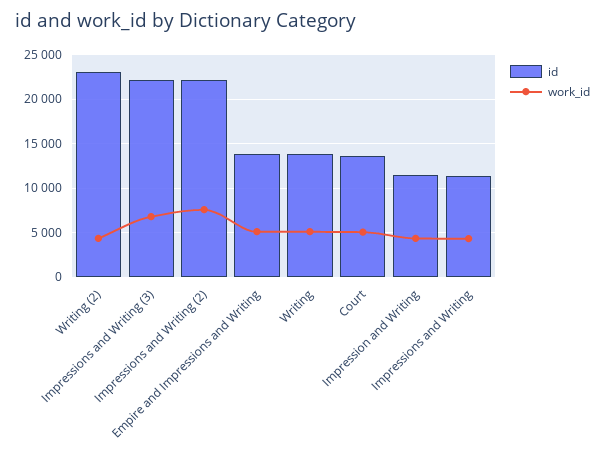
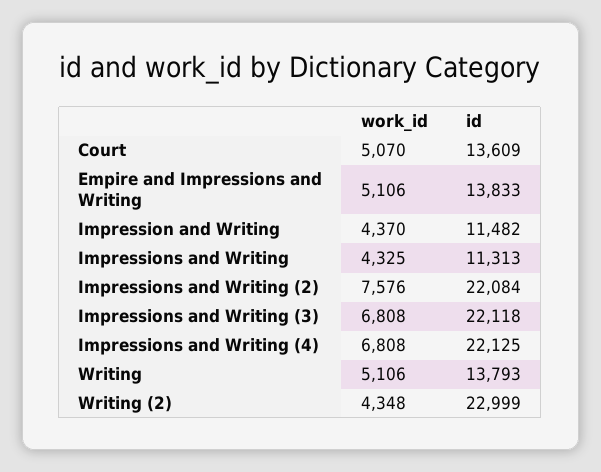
  {
    "id": {
      "Writing (2)": 22999,
      "Impressions and Writing (3)": 22118,
      "Impressions and Writing (2)": 22084,
      "Empire and Impressions and Writing": 13833,
      "Writing": 13793,
      "Court": 13609,
      "Impression and Writing": 11482,
-     "Impressions and Writing": 11313
+     "Impressions and Writing": 11313,
+     "Impressions and Writing (4)": 22125
    },
    "work_id": {
      "Writing (2)": 4348,
      "Impressions and Writing (3)": 6808,
      "Impressions and Writing (2)": 7576,
      "Empire and Impressions and Writing": 5106,
      "Writing": 5106,
      "Court": 5070,
      "Impression and Writing": 4370,
-     "Impressions and Writing": 4325
+     "Impressions and Writing": 4325,
+     "Impressions and Writing (4)": 6808
    }
  }

